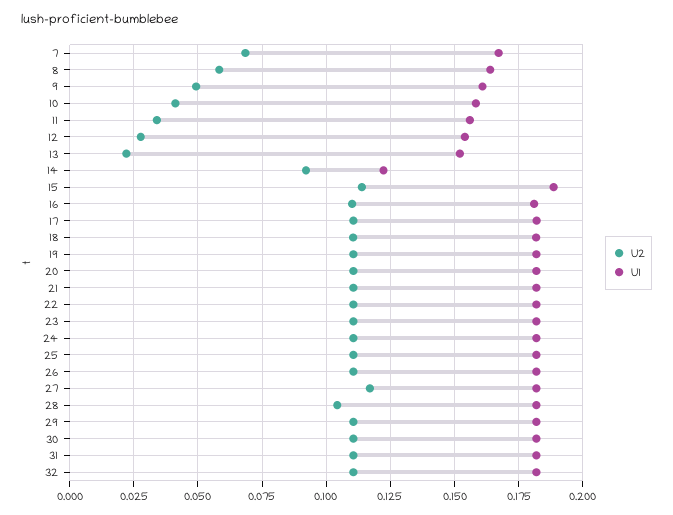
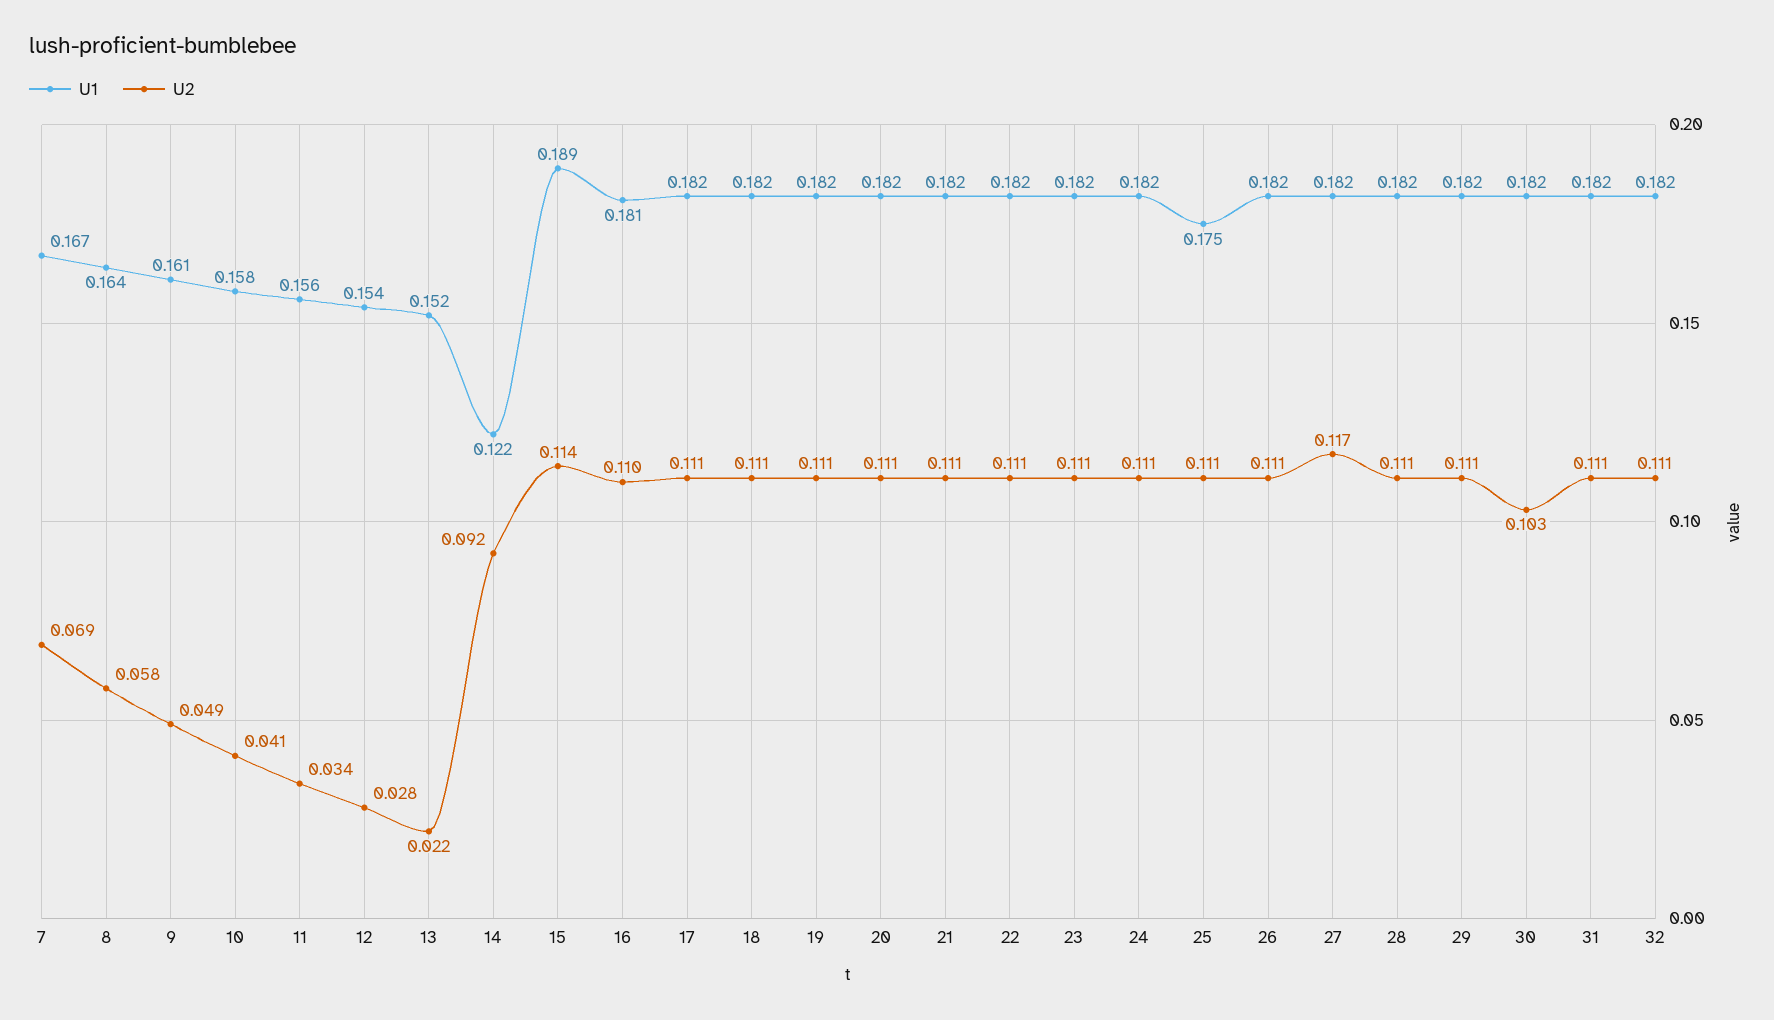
  {
    "U2": {
      "7": 0.069,
      "8": 0.058,
      "9": 0.049,
      "10": 0.041,
      "11": 0.034,
      "12": 0.028,
      "13": 0.022,
      "14": 0.092,
      "15": 0.114,
      "16": 0.11,
      "17": 0.111,
      "18": 0.111,
      "19": 0.111,
      "20": 0.111,
      "21": 0.111,
      "22": 0.111,
      "23": 0.111,
      "24": 0.111,
      "25": 0.111,
      "26": 0.111,
      "27": 0.117,
-     "28": 0.105,
+     "28": 0.111,
      "29": 0.111,
-     "30": 0.11,
+     "30": 0.103,
      "31": 0.111,
      "32": 0.111
    },
    "U1": {
      "7": 0.167,
      "8": 0.164,
      "9": 0.161,
      "10": 0.158,
      "11": 0.156,
      "12": 0.154,
      "13": 0.152,
      "14": 0.122,
      "15": 0.189,
      "16": 0.181,
      "17": 0.182,
      "18": 0.182,
      "19": 0.182,
      "20": 0.182,
      "21": 0.182,
      "22": 0.182,
      "23": 0.182,
      "24": 0.182,
-     "25": 0.1825,
+     "25": 0.175,
      "26": 0.182,
      "27": 0.182,
      "28": 0.182,
      "29": 0.182,
      "30": 0.182,
      "31": 0.182,
      "32": 0.182
    }
  }

